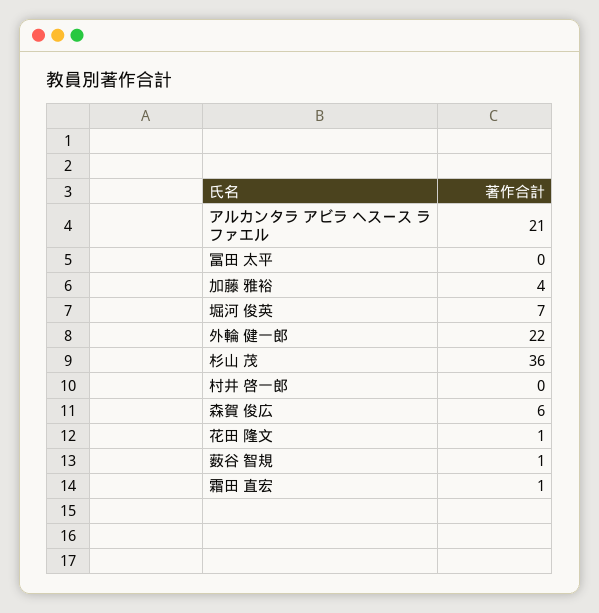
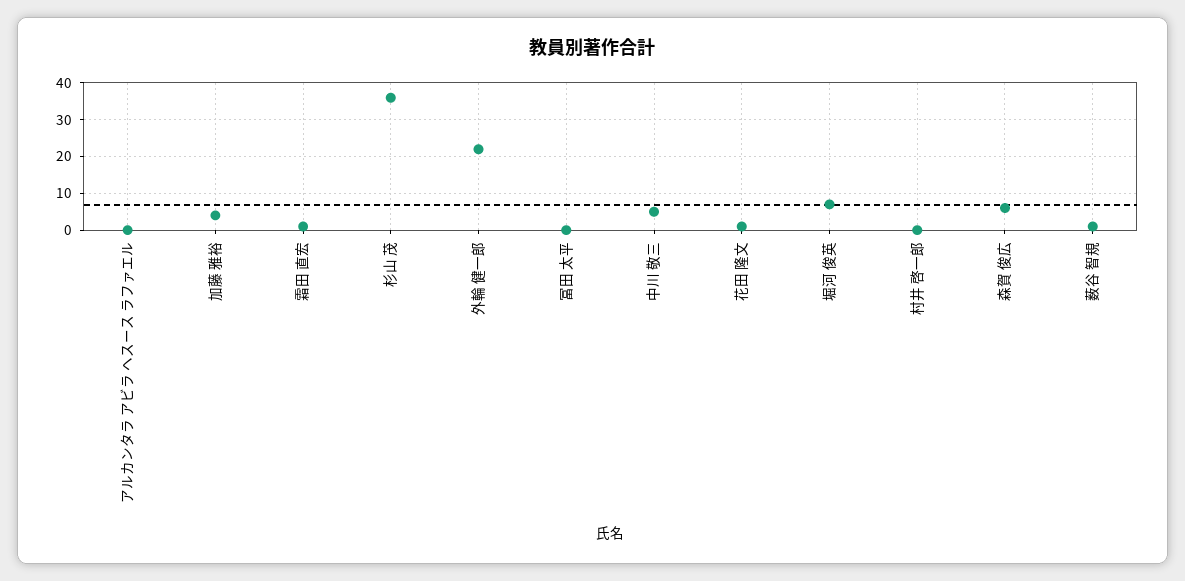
  {
-   "アルカンタラ アビラ ヘスース ラファエル": 21,
+   "アルカンタラ アビラ ヘスース ラファエル": 0,
    "冨田 太平": 0,
    "加藤 雅裕": 4,
    "堀河 俊英": 7,
    "外輪 健一郎": 22,
    "杉山 茂": 36,
    "村井 啓一郎": 0,
    "森賀 俊広": 6,
    "花田 隆文": 1,
    "薮谷 智規": 1,
-   "霜田 直宏": 1
+   "霜田 直宏": 1,
+   "中川 敬三": 5
  }

